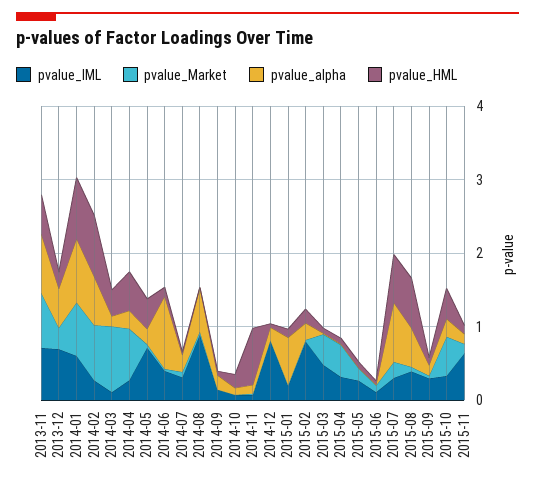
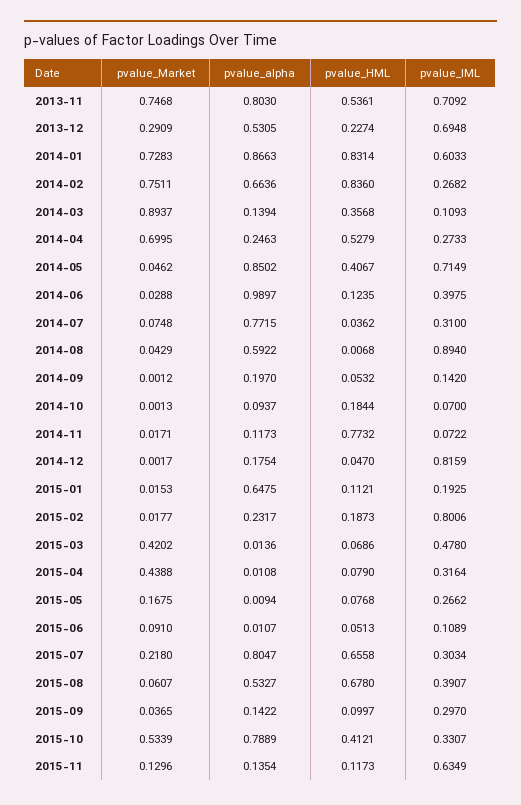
  {
    "pvalue_IML": {
      "2013-11": 0.7092,
      "2013-12": 0.6948,
      "2014-01": 0.6033,
      "2014-02": 0.2682,
      "2014-03": 0.1093,
      "2014-04": 0.2733,
      "2014-05": 0.7149,
      "2014-06": 0.3975,
      "2014-07": 0.31,
      "2014-08": 0.894,
      "2014-09": 0.142,
      "2014-10": 0.07,
      "2014-11": 0.0722,
      "2014-12": 0.8159,
      "2015-01": 0.1925,
      "2015-02": 0.8006,
      "2015-03": 0.478,
      "2015-04": 0.3164,
      "2015-05": 0.2662,
      "2015-06": 0.1089,
      "2015-07": 0.3034,
      "2015-08": 0.3907,
      "2015-09": 0.297,
      "2015-10": 0.3307,
      "2015-11": 0.6349
    },
    "pvalue_Market": {
      "2013-11": 0.7468,
      "2013-12": 0.2909,
      "2014-01": 0.7283,
      "2014-02": 0.7511,
      "2014-03": 0.8937,
      "2014-04": 0.6995,
      "2014-05": 0.0462,
      "2014-06": 0.0288,
      "2014-07": 0.0748,
      "2014-08": 0.0429,
      "2014-09": 0.0012,
      "2014-10": 0.0013,
      "2014-11": 0.0171,
      "2014-12": 0.0017,
      "2015-01": 0.0153,
      "2015-02": 0.0177,
      "2015-03": 0.4202,
      "2015-04": 0.4388,
      "2015-05": 0.1675,
      "2015-06": 0.091,
      "2015-07": 0.218,
      "2015-08": 0.0607,
      "2015-09": 0.0365,
      "2015-10": 0.5339,
      "2015-11": 0.1296
    },
    "pvalue_alpha": {
      "2013-11": 0.803,
      "2013-12": 0.5305,
      "2014-01": 0.8663,
      "2014-02": 0.6636,
      "2014-03": 0.1394,
      "2014-04": 0.2463,
-     "2014-05": 0.2,
+     "2014-05": 0.8502,
      "2014-06": 0.9897,
-     "2014-07": 0.2,
+     "2014-07": 0.7715,
      "2014-08": 0.5922,
      "2014-09": 0.197,
      "2014-10": 0.0937,
      "2014-11": 0.1173,
      "2014-12": 0.1754,
      "2015-01": 0.6475,
      "2015-02": 0.2317,
      "2015-03": 0.0136,
      "2015-04": 0.0108,
      "2015-05": 0.0094,
      "2015-06": 0.0107,
      "2015-07": 0.8047,
      "2015-08": 0.5327,
      "2015-09": 0.1422,
-     "2015-10": 0.2,
+     "2015-10": 0.7889,
      "2015-11": 0.1354
    },
    "pvalue_HML": {
      "2013-11": 0.5361,
      "2013-12": 0.2274,
      "2014-01": 0.8314,
      "2014-02": 0.836,
      "2014-03": 0.3568,
      "2014-04": 0.5279,
      "2014-05": 0.4067,
      "2014-06": 0.1235,
      "2014-07": 0.0362,
      "2014-08": 0.0068,
      "2014-09": 0.0532,
      "2014-10": 0.1844,
      "2014-11": 0.7732,
      "2014-12": 0.047,
      "2015-01": 0.1121,
      "2015-02": 0.1873,
      "2015-03": 0.0686,
      "2015-04": 0.079,
      "2015-05": 0.0768,
      "2015-06": 0.0513,
      "2015-07": 0.6558,
      "2015-08": 0.678,
      "2015-09": 0.0997,
      "2015-10": 0.4121,
      "2015-11": 0.1173
    }
  }

